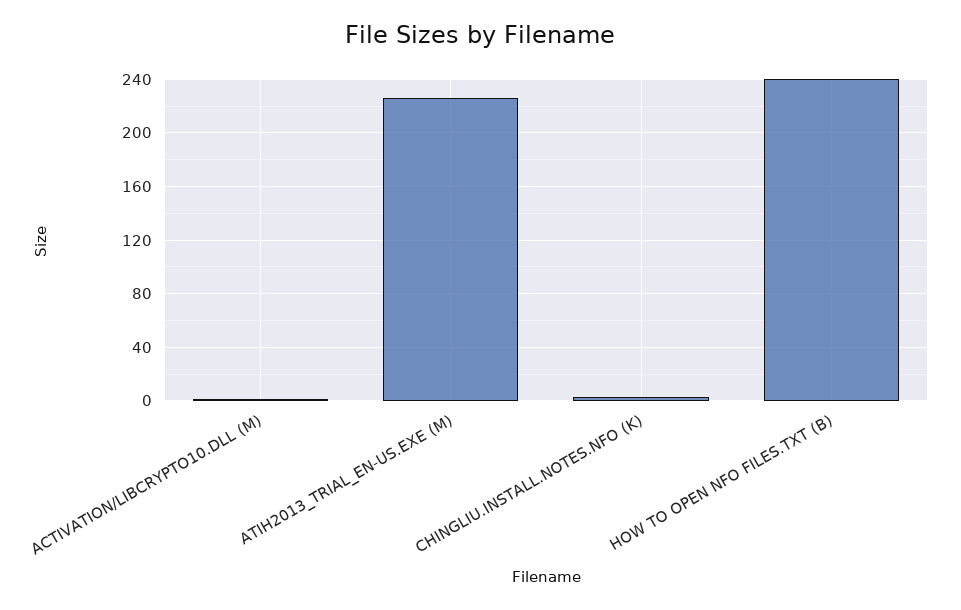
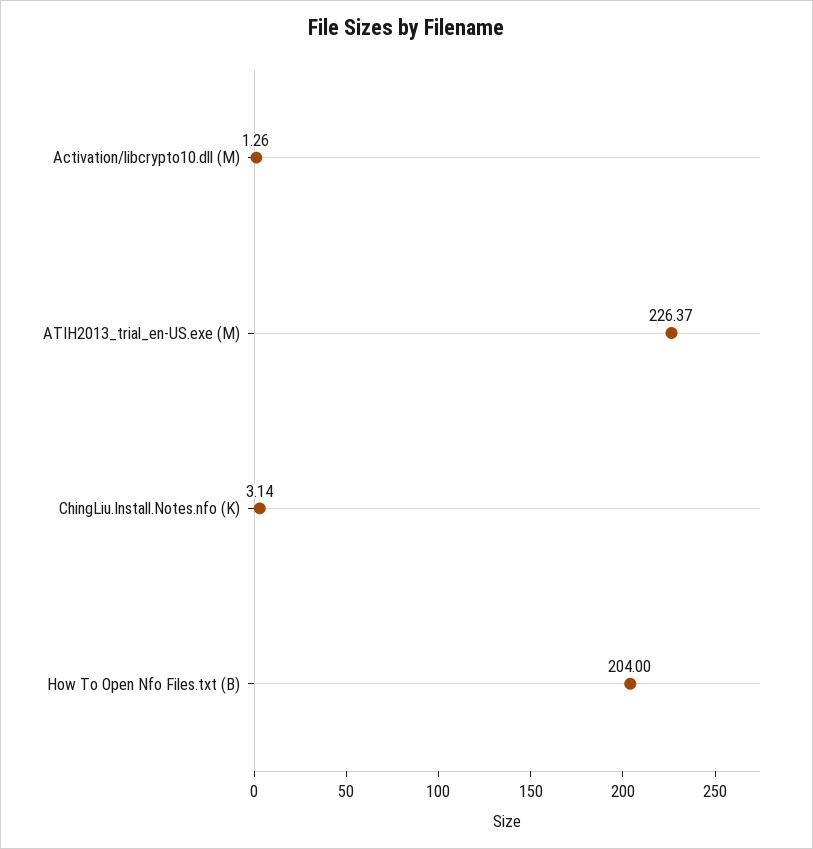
  {
    "ACTIVATION/LIBCRYPTO10.DLL (M)": 1.26,
    "ATIH2013_TRIAL_EN-US.EXE (M)": 226.37,
    "CHINGLIU.INSTALL.NOTES.NFO (K)": 3.14,
-   "HOW TO OPEN NFO FILES.TXT (B)": 240
+   "HOW TO OPEN NFO FILES.TXT (B)": 204
  }

